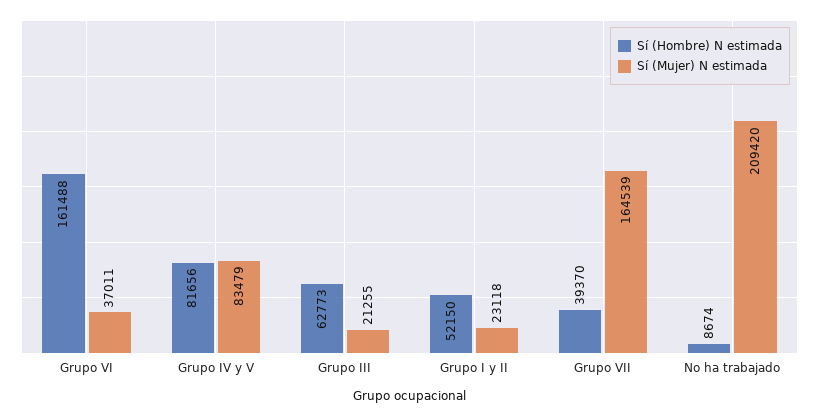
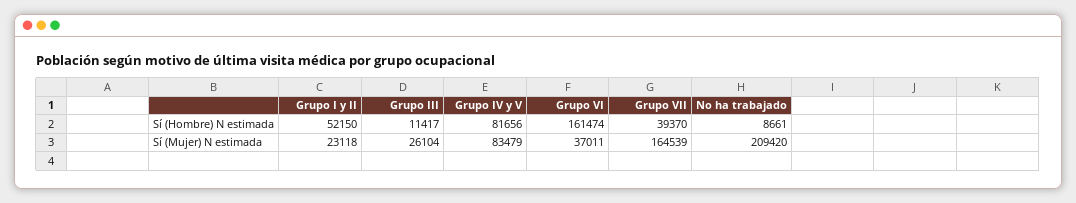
  {
    "Sí (Hombre) N estimada": {
-     "Grupo VI": 161488,
+     "Grupo VI": 161474,
      "Grupo IV y V": 81656,
-     "Grupo III": 62773,
+     "Grupo III": 11417,
      "Grupo I y II": 52150,
      "Grupo VII": 39370,
-     "No ha trabajado": 8674
+     "No ha trabajado": 8661
    },
    "Sí (Mujer) N estimada": {
      "Grupo VI": 37011,
      "Grupo IV y V": 83479,
-     "Grupo III": 21255,
+     "Grupo III": 26104,
      "Grupo I y II": 23118,
      "Grupo VII": 164539,
      "No ha trabajado": 209420
    }
  }

